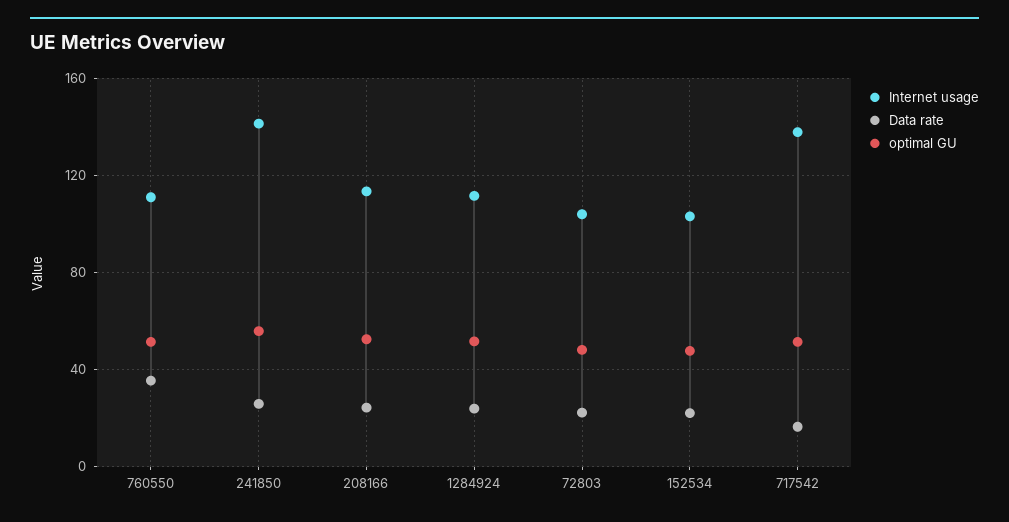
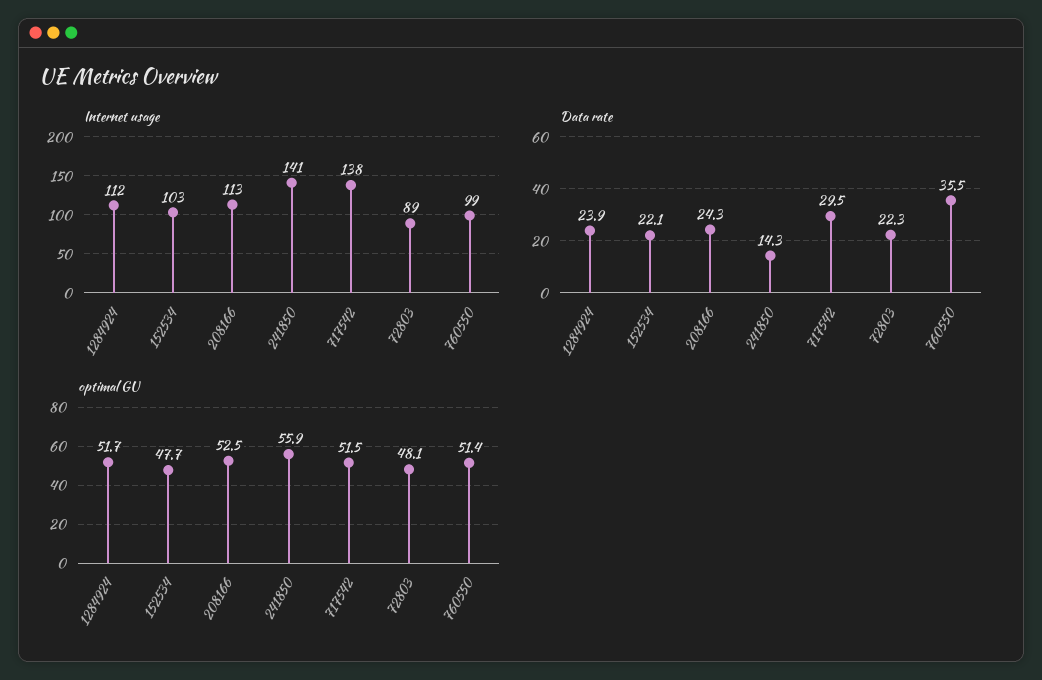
  {
    "Internet usage": {
-     "760550": 110,
+     "760550": 99,
      "241850": 141,
      "208166": 113,
      "1284924": 112,
-     "72803": 105,
+     "72803": 89,
      "152534": 103,
      "717542": 138
    },
    "Data rate": {
      "760550": 35.5,
-     "241850": 25,
+     "241850": 14.3,
      "208166": 24.3,
      "1284924": 23.9,
      "72803": 22.3,
      "152534": 22.1,
-     "717542": 15
+     "717542": 29.5
    },
    "optimal GU": {
      "760550": 51.4,
      "241850": 55.9,
      "208166": 52.5,
      "1284924": 51.7,
      "72803": 48.1,
      "152534": 47.7,
      "717542": 51.5
    }
  }

